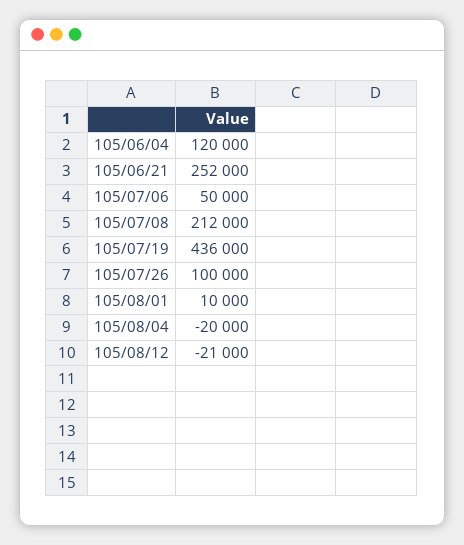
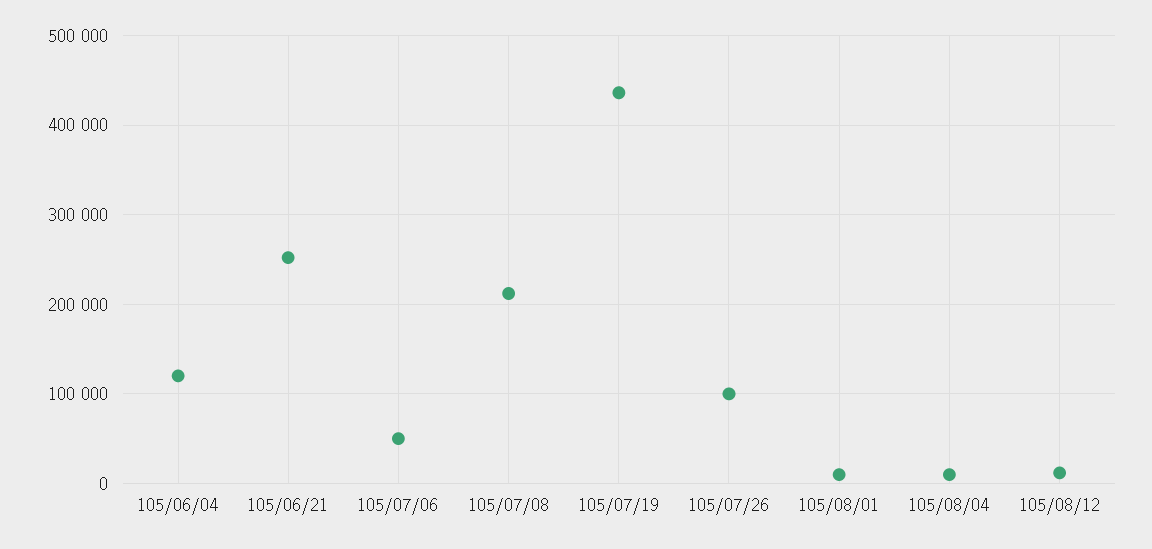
  {
    "105/06/04": 120000,
    "105/06/21": 252000,
    "105/07/06": 50000,
    "105/07/08": 212000,
    "105/07/19": 436000,
    "105/07/26": 100000,
    "105/08/01": 10000,
-   "105/08/04": -20000,
+   "105/08/04": 10000,
-   "105/08/12": -21000
+   "105/08/12": 10000
  }

